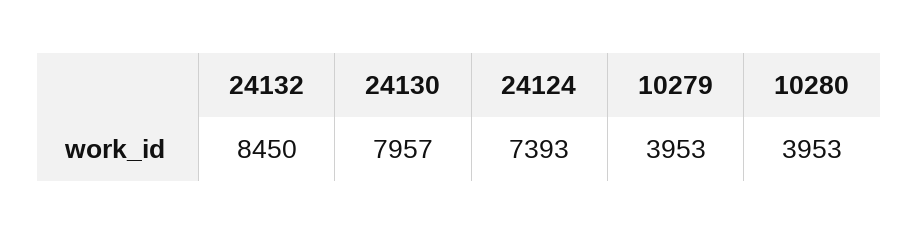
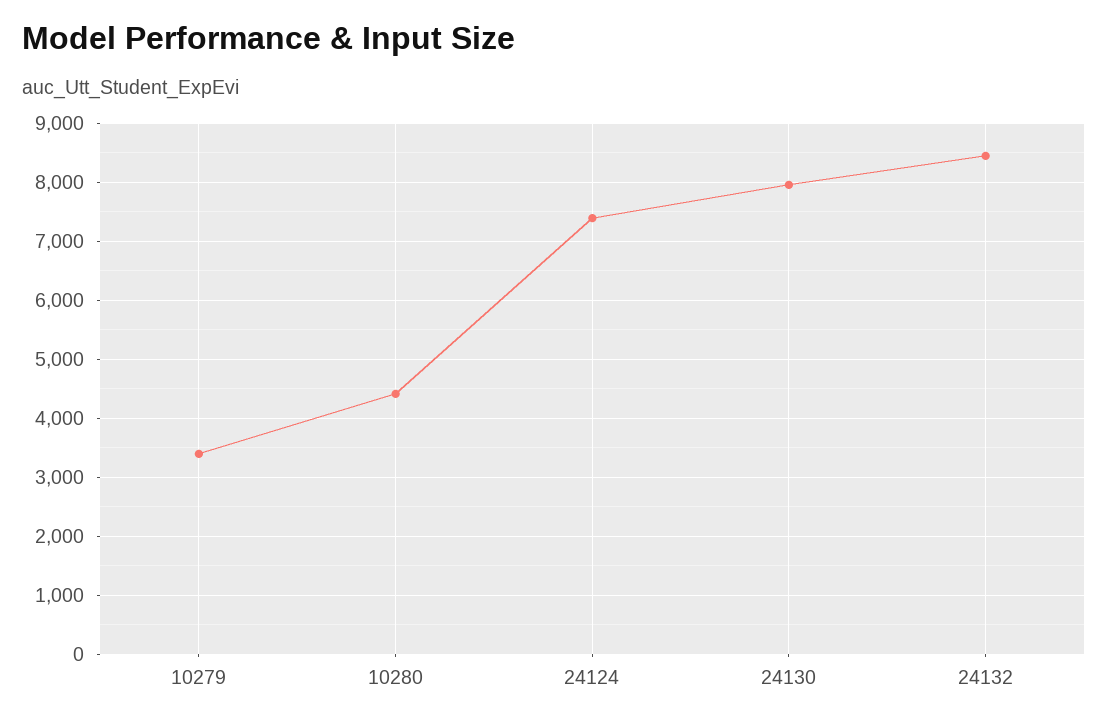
  {
    "24132": 8450,
    "24130": 7957,
    "24124": 7393,
-   "10279": 3953,
+   "10279": 3400,
-   "10280": 3953
+   "10280": 4400
  }

